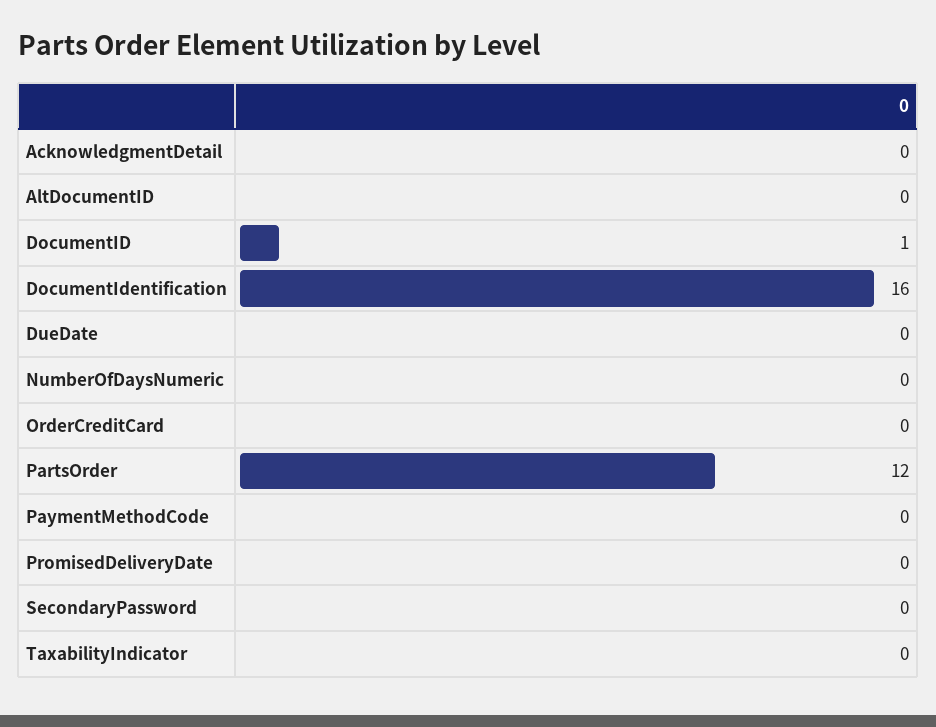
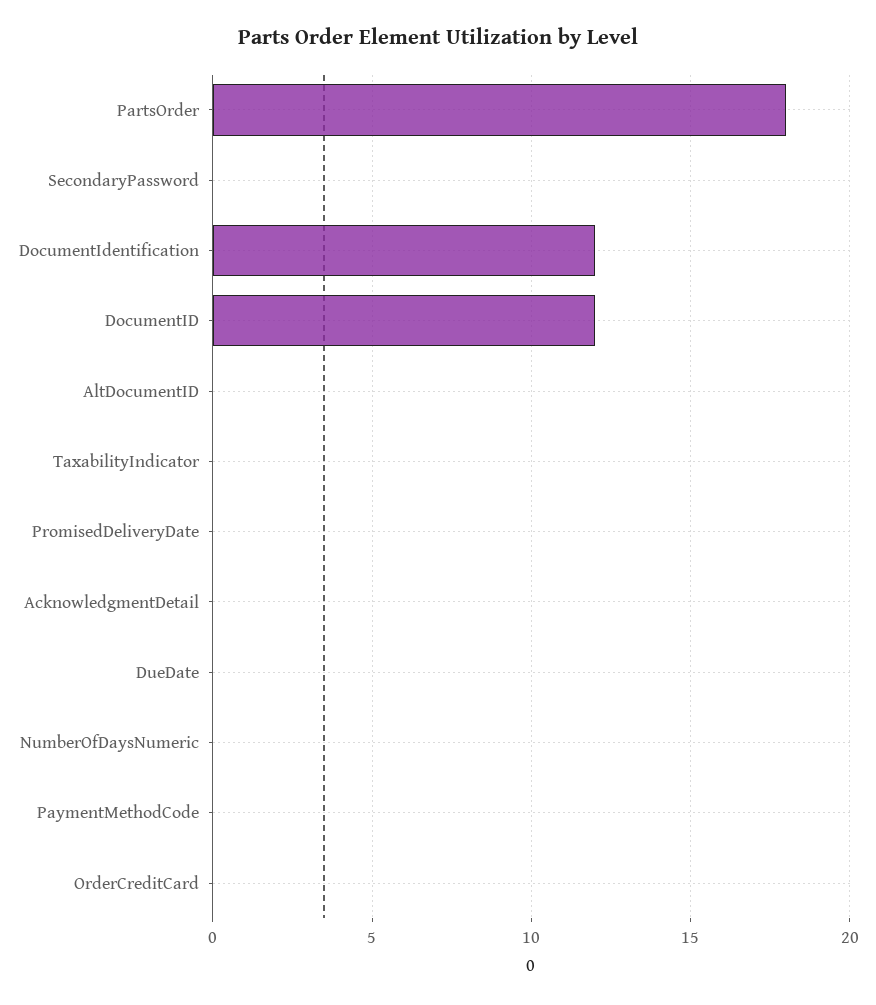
  {
    "AcknowledgmentDetail": 0,
    "AltDocumentID": 0,
-   "DocumentID": 1,
+   "DocumentID": 12,
-   "DocumentIdentification": 16,
+   "DocumentIdentification": 12,
    "DueDate": 0,
    "NumberOfDaysNumeric": 0,
    "OrderCreditCard": 0,
-   "PartsOrder": 12,
+   "PartsOrder": 18,
    "PaymentMethodCode": 0,
    "PromisedDeliveryDate": 0,
    "SecondaryPassword": 0,
    "TaxabilityIndicator": 0
  }

